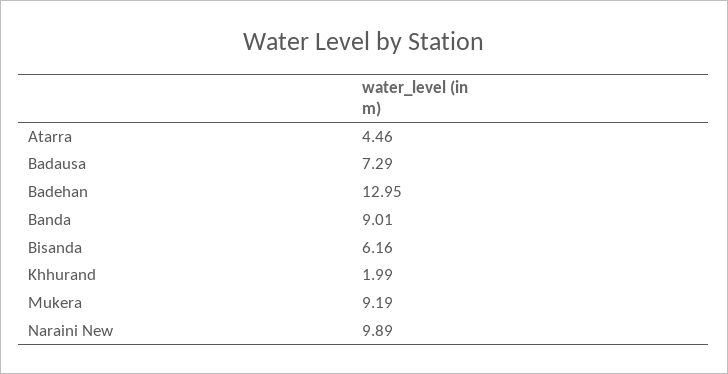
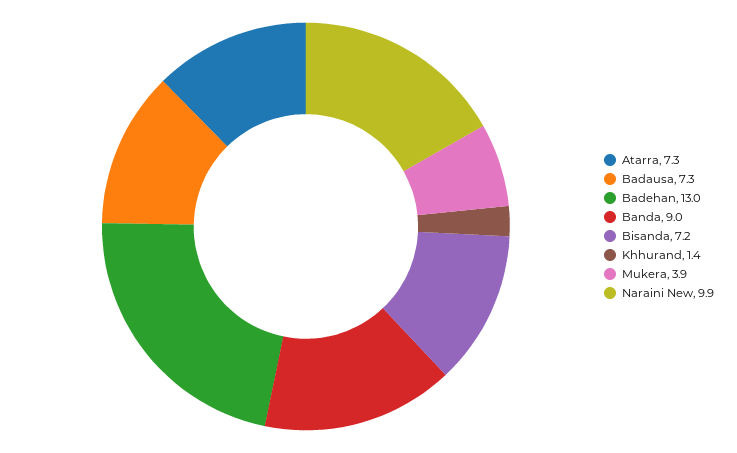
  {
-   "Atarra": 4.46,
+   "Atarra": 7.3,
    "Badausa": 7.29,
    "Badehan": 12.95,
    "Banda": 9.01,
-   "Bisanda": 6.16,
+   "Bisanda": 7.2,
-   "Khhurand": 1.99,
+   "Khhurand": 1.4,
-   "Mukera": 9.19,
+   "Mukera": 3.9,
    "Naraini New": 9.89
  }

